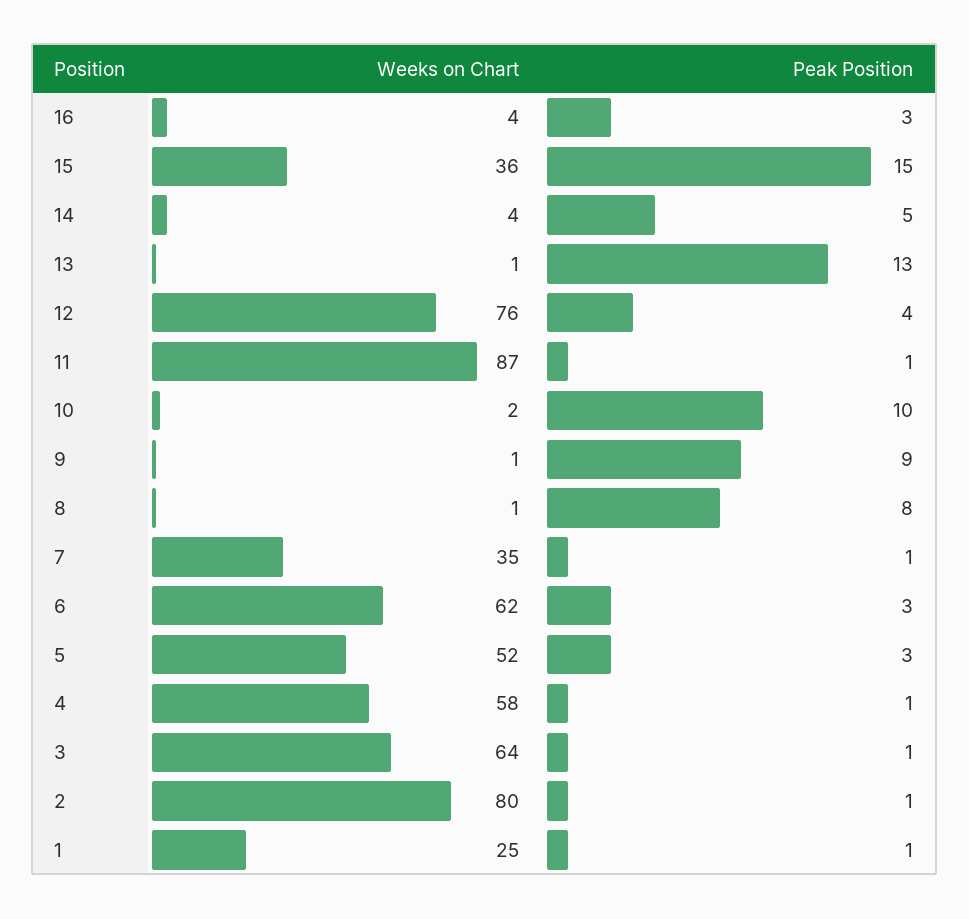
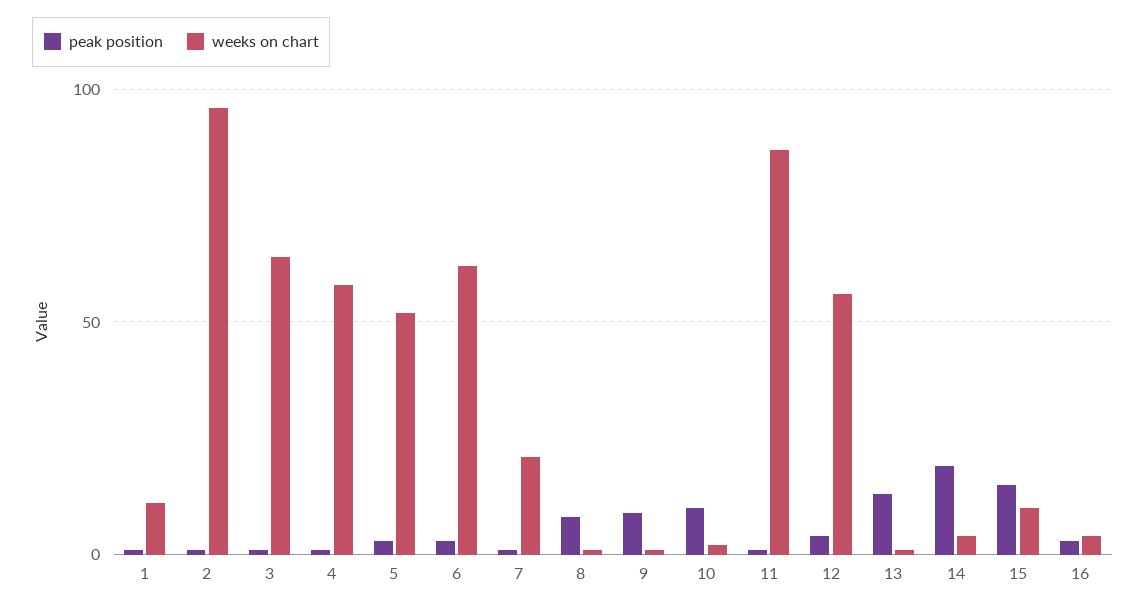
  {
    "Weeks on Chart": {
      "16": 4,
-     "15": 36,
+     "15": 10,
      "14": 4,
      "13": 1,
-     "12": 76,
+     "12": 55,
      "11": 87,
      "10": 2,
      "9": 1,
      "8": 1,
-     "7": 35,
+     "7": 20,
      "6": 62,
      "5": 52,
      "4": 58,
      "3": 64,
-     "2": 80,
+     "2": 95,
-     "1": 25
+     "1": 10
    },
    "Peak Position": {
      "16": 3,
      "15": 15,
-     "14": 5,
+     "14": 20,
      "13": 13,
      "12": 4,
      "11": 1,
      "10": 10,
      "9": 9,
      "8": 8,
      "7": 1,
      "6": 3,
      "5": 3,
      "4": 1,
      "3": 1,
      "2": 1,
      "1": 1
    }
  }

